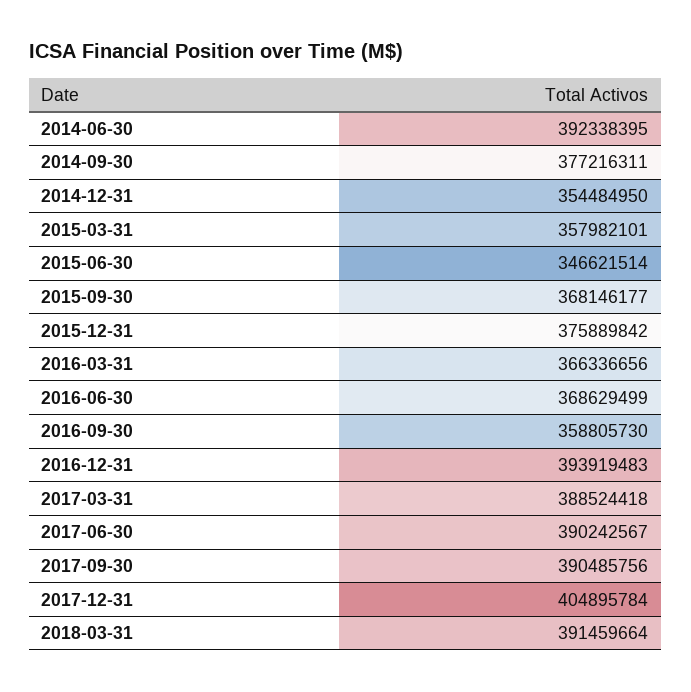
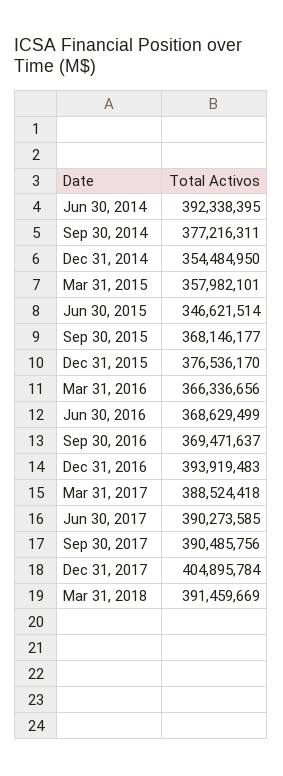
  {
    "2014-06-30": 392338395,
    "2014-09-30": 377216311,
    "2014-12-31": 354484950,
    "2015-03-31": 357982101,
    "2015-06-30": 346621514,
    "2015-09-30": 368146177,
-   "2015-12-31": 375889842,
+   "2015-12-31": 376536170,
    "2016-03-31": 366336656,
    "2016-06-30": 368629499,
-   "2016-09-30": 358805730,
+   "2016-09-30": 369471637,
    "2016-12-31": 393919483,
    "2017-03-31": 388524418,
-   "2017-06-30": 390242567,
+   "2017-06-30": 390273585,
    "2017-09-30": 390485756,
    "2017-12-31": 404895784,
-   "2018-03-31": 391459664
+   "2018-03-31": 391459669
  }

